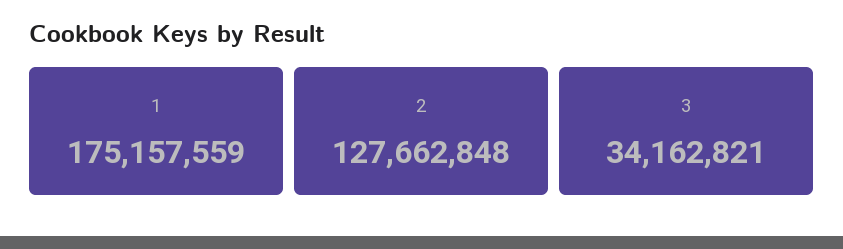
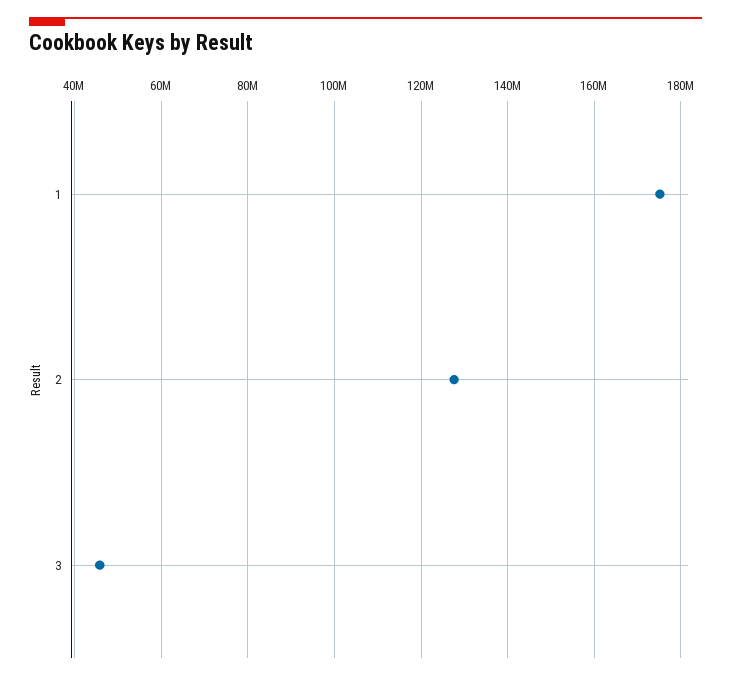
  {
    "1": 175157559,
    "2": 127662848,
-   "3": 34162821
+   "3": 46000000
  }

